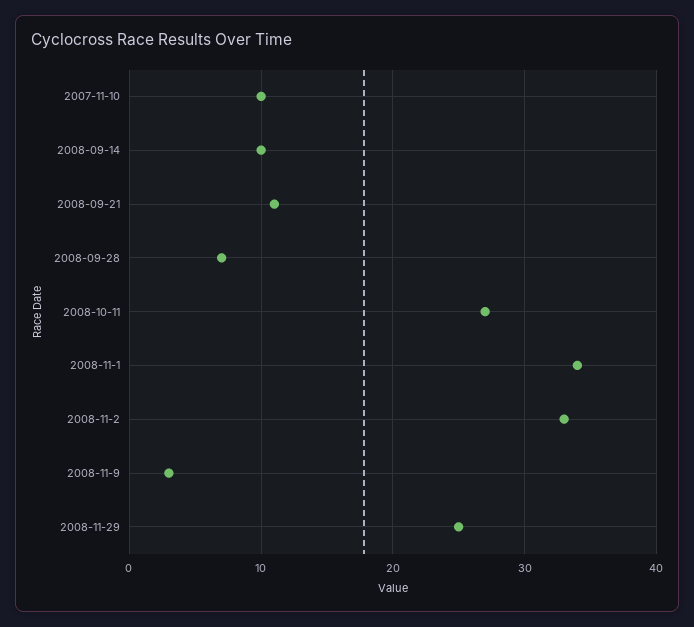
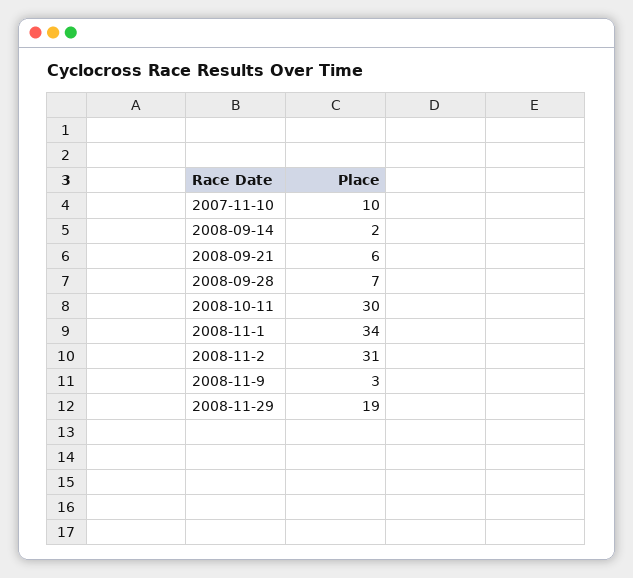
  {
    "2007-11-10": 10,
-   "2008-09-14": 10,
+   "2008-09-14": 2,
-   "2008-09-21": 11,
+   "2008-09-21": 6,
    "2008-09-28": 7,
-   "2008-10-11": 27,
+   "2008-10-11": 30,
    "2008-11-1": 34,
-   "2008-11-2": 33,
+   "2008-11-2": 31,
    "2008-11-9": 3,
-   "2008-11-29": 25
+   "2008-11-29": 19
  }

